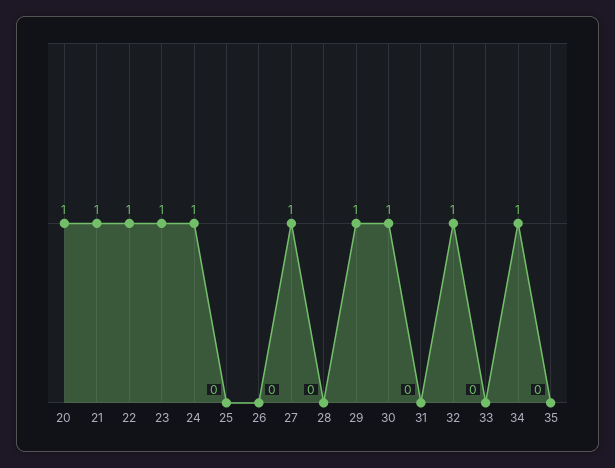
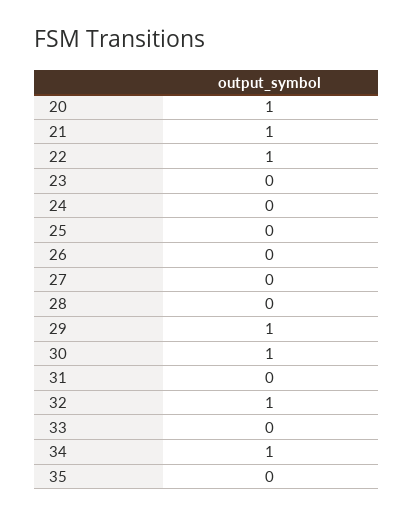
  {
    "20": 1,
    "21": 1,
    "22": 1,
-   "23": 1,
+   "23": 0,
-   "24": 1,
+   "24": 0,
    "25": 0,
    "26": 0,
-   "27": 1,
+   "27": 0,
    "28": 0,
    "29": 1,
    "30": 1,
    "31": 0,
    "32": 1,
    "33": 0,
    "34": 1,
    "35": 0
  }

